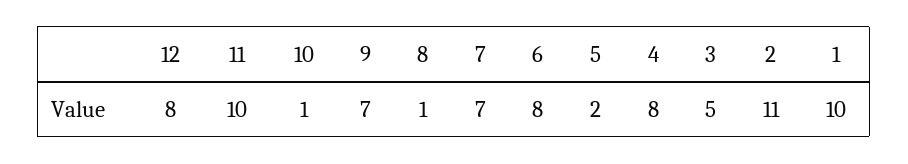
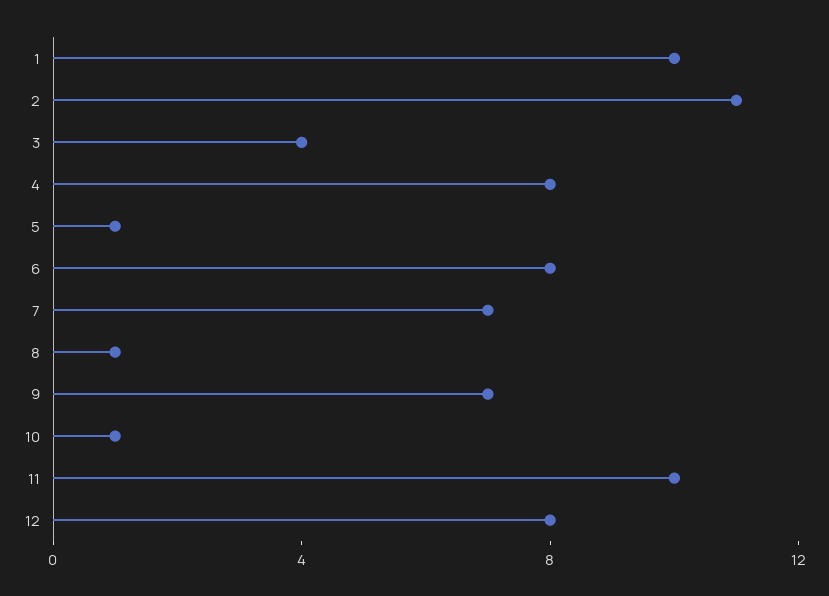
  {
    "12": 8,
    "11": 10,
    "10": 1,
    "9": 7,
    "8": 1,
    "7": 7,
    "6": 8,
-   "5": 2,
+   "5": 1,
    "4": 8,
-   "3": 5,
+   "3": 4,
    "2": 11,
    "1": 10
  }

